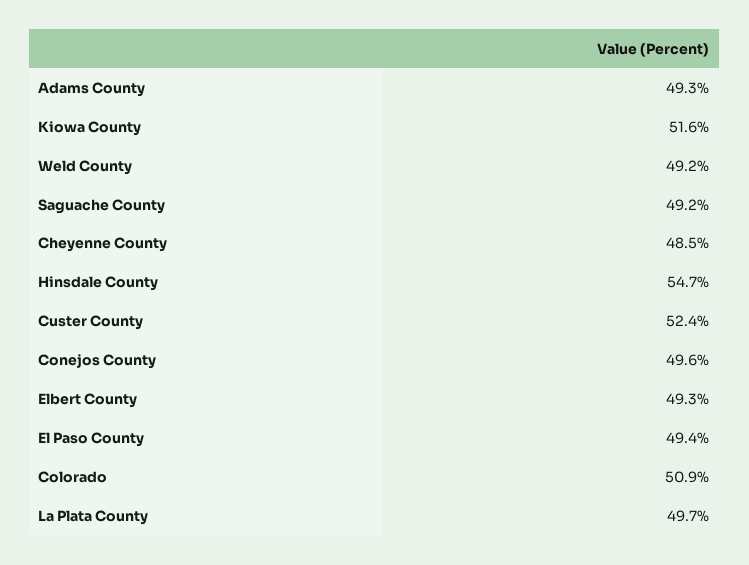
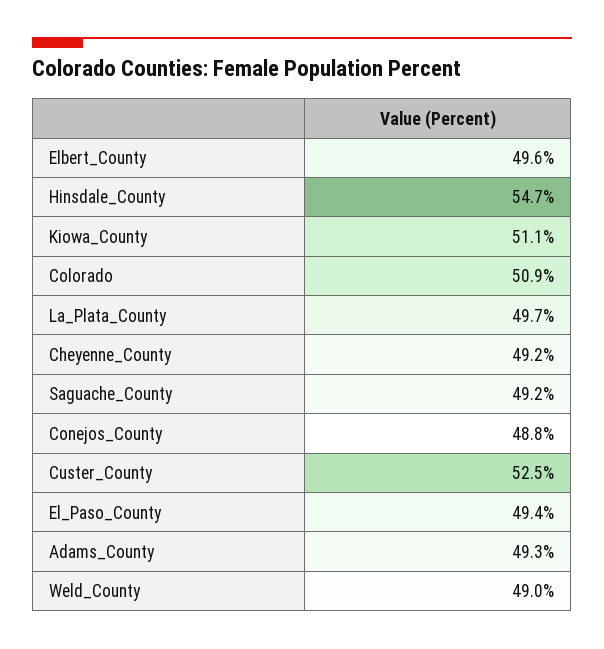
  {
    "Adams County": 49.3,
-   "Kiowa County": 51.6,
+   "Kiowa County": 51.1,
-   "Weld County": 49.2,
+   "Weld County": 49,
    "Saguache County": 49.2,
-   "Cheyenne County": 48.5,
+   "Cheyenne County": 49.2,
    "Hinsdale County": 54.7,
-   "Custer County": 52.4,
+   "Custer County": 52.5,
-   "Conejos County": 49.6,
+   "Conejos County": 48.8,
-   "Elbert County": 49.3,
+   "Elbert County": 49.6,
    "El Paso County": 49.4,
    "Colorado": 50.9,
    "La Plata County": 49.7
  }

